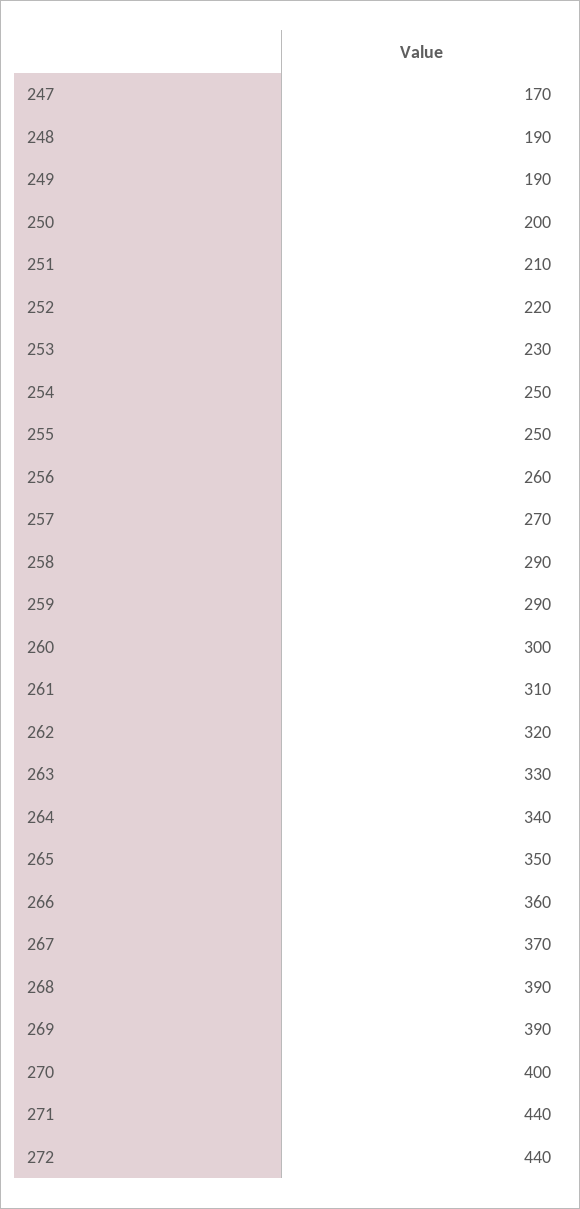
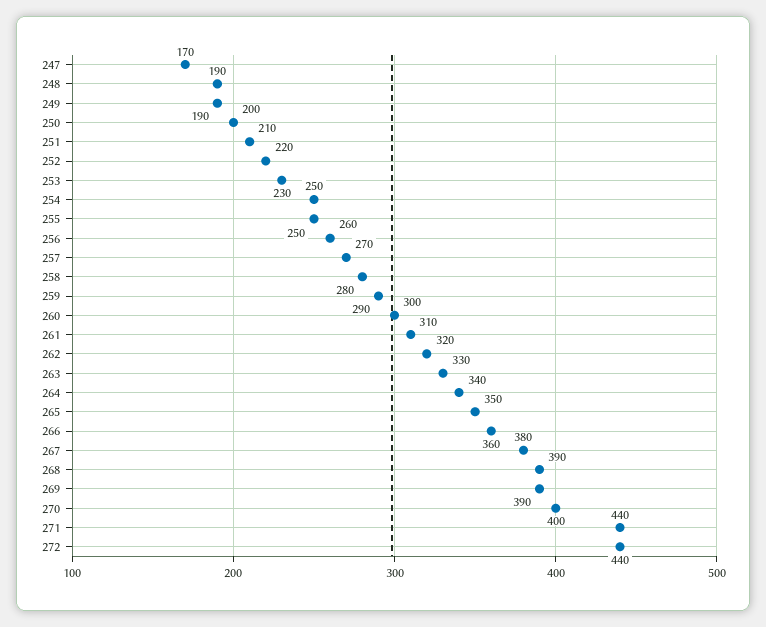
  {
    "247": 170,
    "248": 190,
    "249": 190,
    "250": 200,
    "251": 210,
    "252": 220,
    "253": 230,
    "254": 250,
    "255": 250,
    "256": 260,
    "257": 270,
-   "258": 290,
+   "258": 280,
    "259": 290,
    "260": 300,
    "261": 310,
    "262": 320,
    "263": 330,
    "264": 340,
    "265": 350,
    "266": 360,
-   "267": 370,
+   "267": 380,
    "268": 390,
    "269": 390,
    "270": 400,
    "271": 440,
    "272": 440
  }

